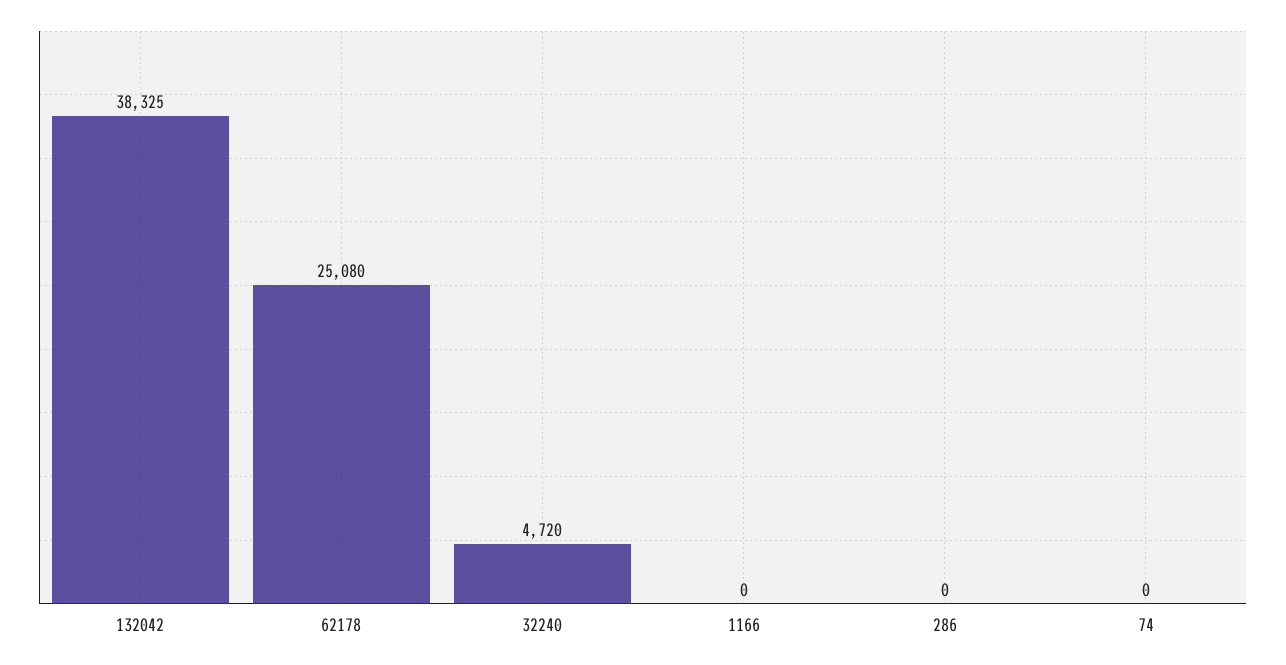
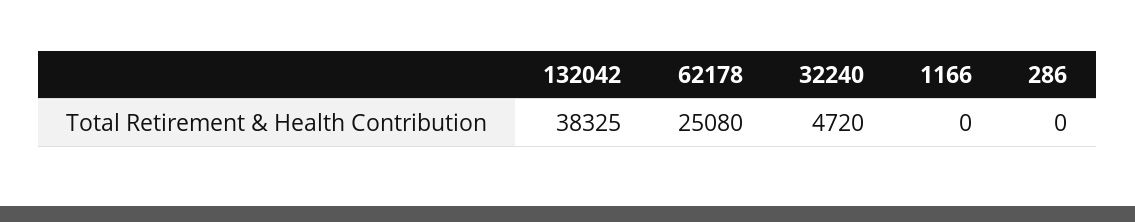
  {
    "132042": 38325,
    "62178": 25080,
    "32240": 4720,
    "1166": 0,
-   "286": 0,
+   "286": 0
-   "74": 0
  }

